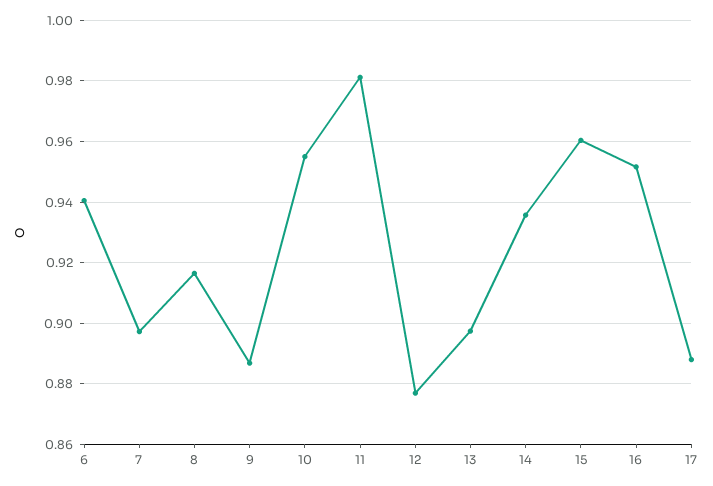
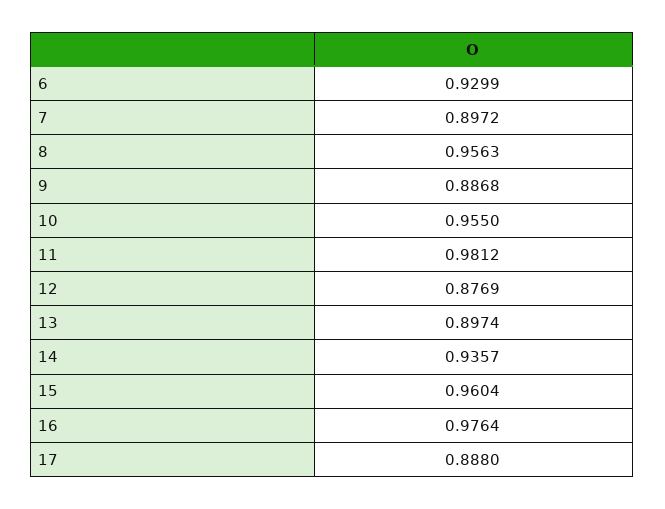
  {
-   "6": 0.94,
+   "6": 0.9299,
    "7": 0.8972,
-   "8": 0.916,
+   "8": 0.9563,
    "9": 0.8868,
    "10": 0.955,
    "11": 0.9812,
    "12": 0.8769,
    "13": 0.8974,
    "14": 0.9357,
    "15": 0.9604,
-   "16": 0.952,
+   "16": 0.9764,
    "17": 0.888
  }

